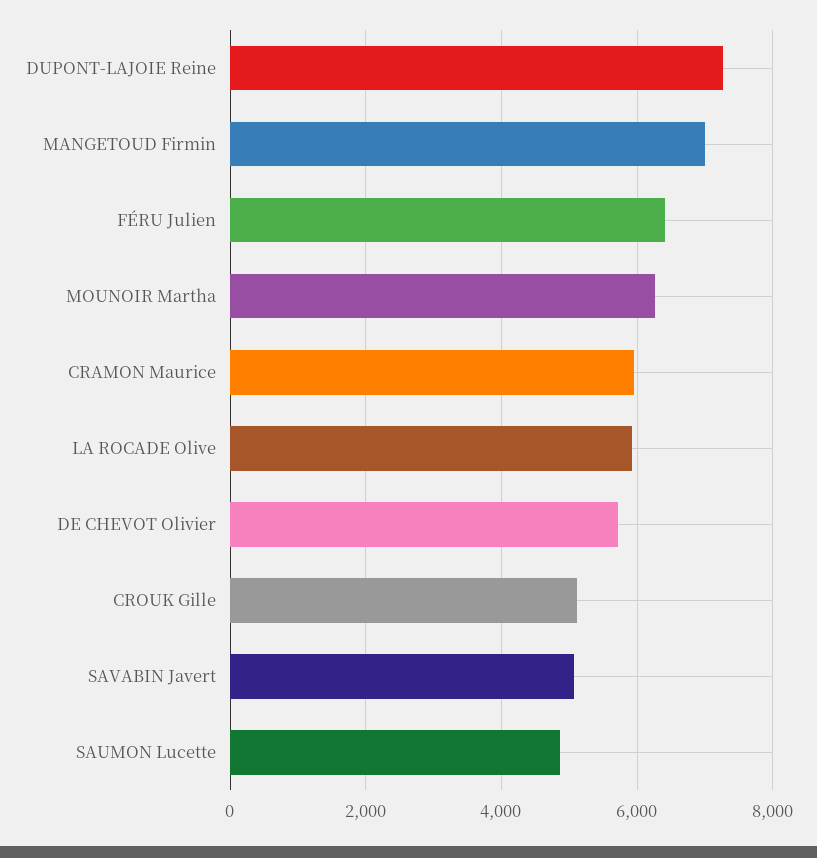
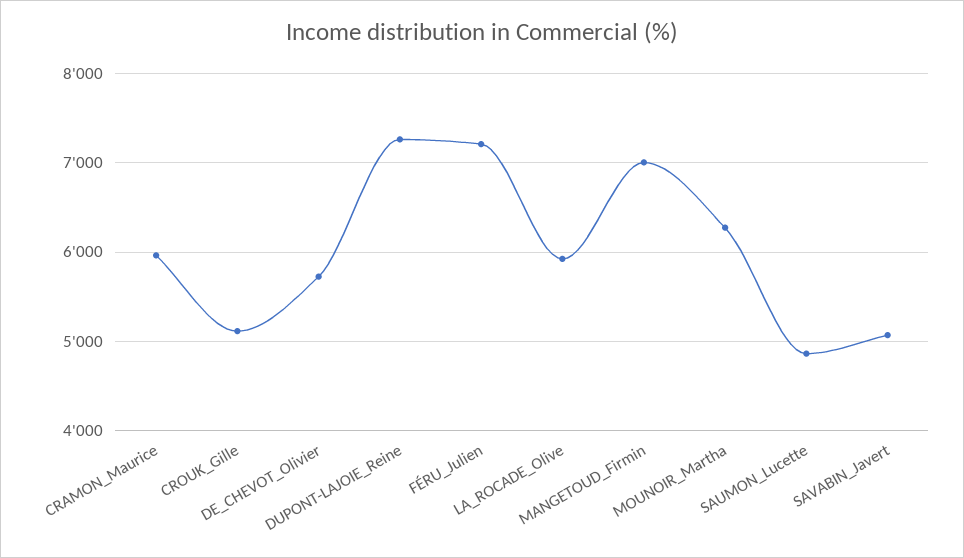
  {
    "DUPONT-LAJOIE Reine": 7300,
    "MANGETOUD Firmin": 7000,
-   "FÉRU Julien": 6400,
+   "FÉRU Julien": 7200,
    "MOUNOIR Martha": 6300,
    "CRAMON Maurice": 6000,
    "LA ROCADE Olive": 5900,
    "DE CHEVOT Olivier": 5700,
    "CROUK Gille": 5100,
    "SAVABIN Javert": 5100,
    "SAUMON Lucette": 4900
  }

